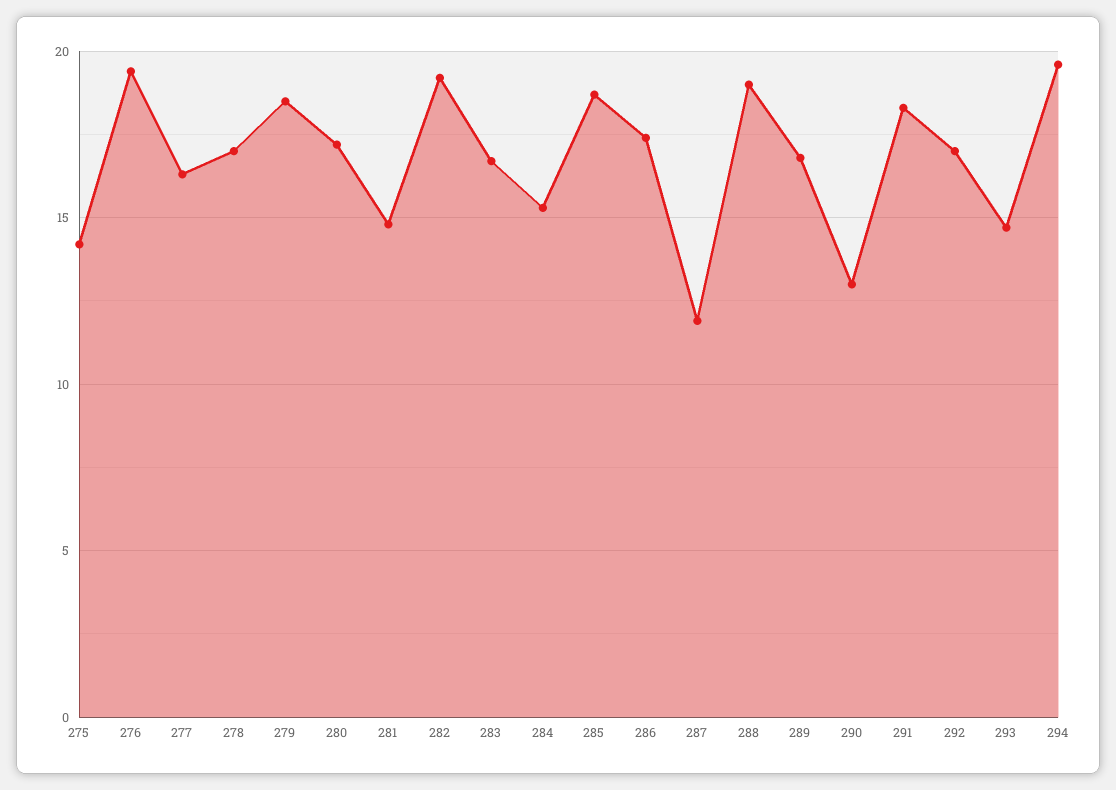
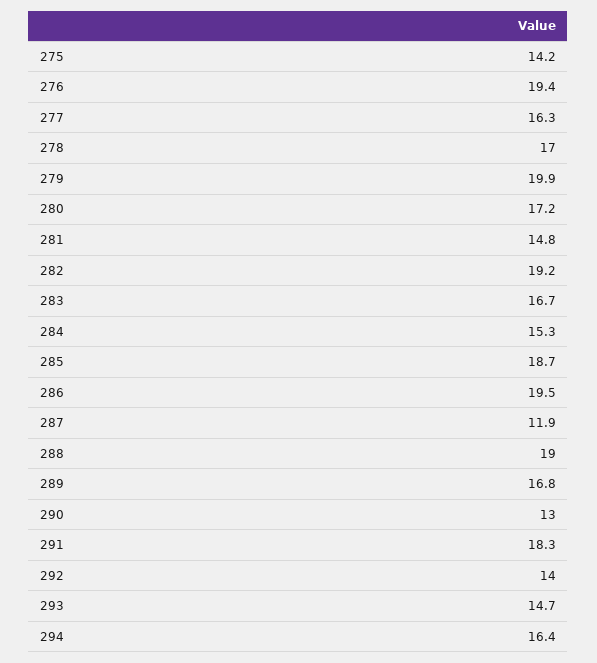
  {
    "275": 14.2,
    "276": 19.4,
    "277": 16.3,
    "278": 17,
-   "279": 18.5,
+   "279": 19.9,
    "280": 17.2,
    "281": 14.8,
    "282": 19.2,
    "283": 16.7,
    "284": 15.3,
    "285": 18.7,
-   "286": 17.5,
+   "286": 19.5,
    "287": 11.9,
    "288": 19,
    "289": 16.8,
    "290": 13,
    "291": 18.3,
-   "292": 17,
+   "292": 14,
    "293": 14.7,
-   "294": 19.5
+   "294": 16.4
  }

